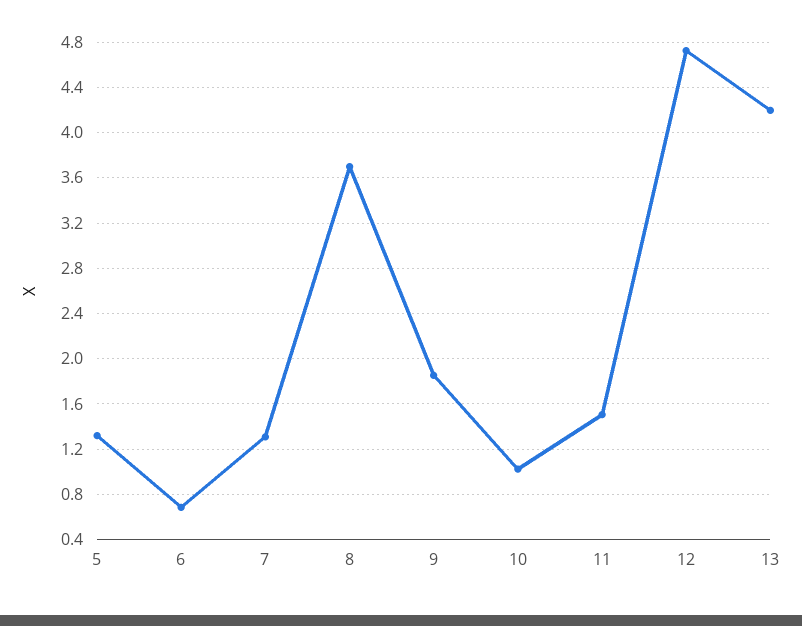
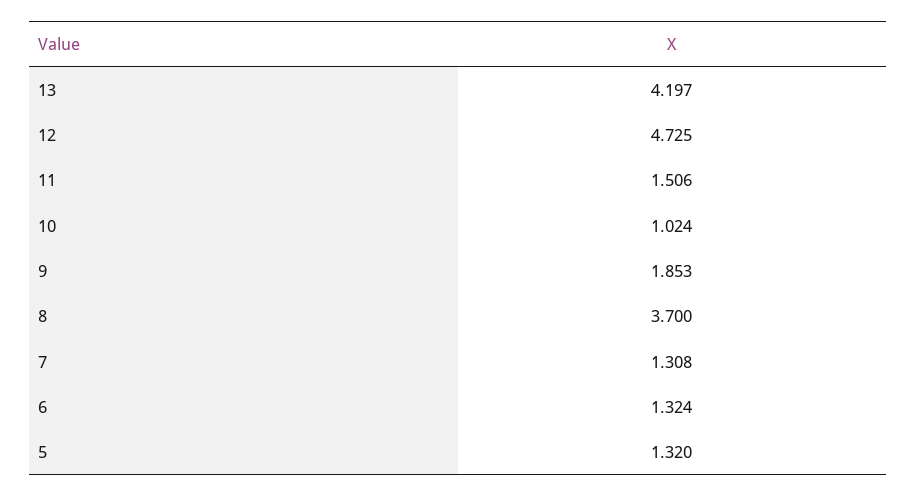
  {
    "5": 1.32,
-   "6": 0.7,
+   "6": 1.324,
    "7": 1.308,
    "8": 3.7,
    "9": 1.853,
    "10": 1.024,
    "11": 1.506,
    "12": 4.725,
    "13": 4.197
  }

